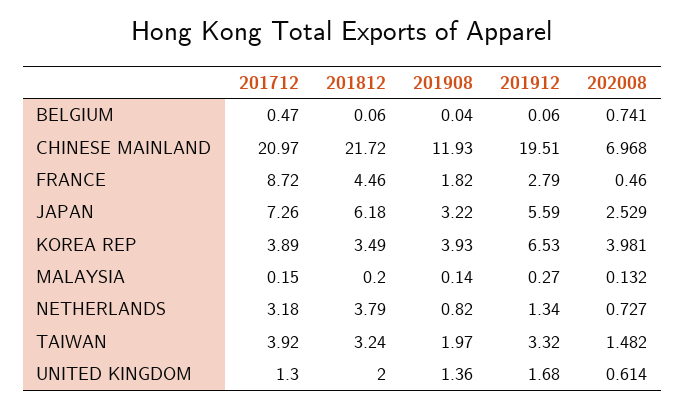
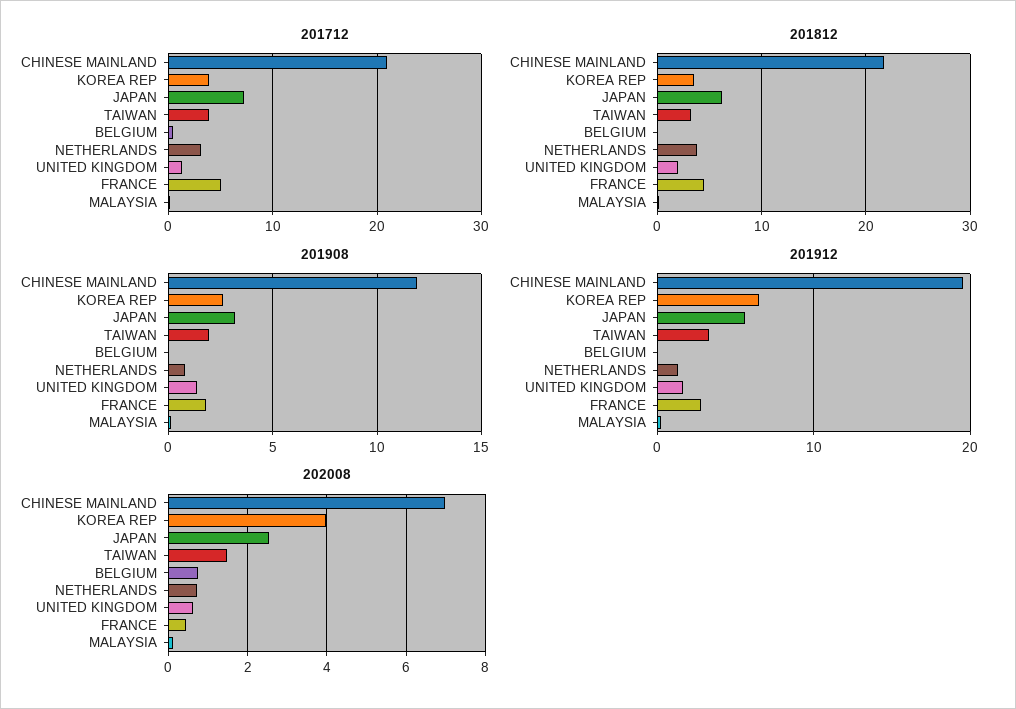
  {
    "201712": {
      "BELGIUM": 0.47,
      "CHINESE MAINLAND": 20.97,
-     "FRANCE": 8.72,
+     "FRANCE": 5,
      "JAPAN": 7.26,
      "KOREA REP": 3.89,
      "MALAYSIA": 0.15,
      "NETHERLANDS": 3.18,
      "TAIWAN": 3.92,
      "UNITED KINGDOM": 1.3
    },
    "201812": {
      "BELGIUM": 0.06,
      "CHINESE MAINLAND": 21.72,
      "FRANCE": 4.46,
      "JAPAN": 6.18,
      "KOREA REP": 3.49,
      "MALAYSIA": 0.2,
      "NETHERLANDS": 3.79,
      "TAIWAN": 3.24,
      "UNITED KINGDOM": 2
    },
    "201908": {
      "BELGIUM": 0.04,
      "CHINESE MAINLAND": 11.93,
      "FRANCE": 1.82,
      "JAPAN": 3.22,
-     "KOREA REP": 3.93,
+     "KOREA REP": 2.5,
      "MALAYSIA": 0.14,
      "NETHERLANDS": 0.82,
      "TAIWAN": 1.97,
      "UNITED KINGDOM": 1.36
    },
    "201912": {
      "BELGIUM": 0.06,
      "CHINESE MAINLAND": 19.51,
      "FRANCE": 2.79,
      "JAPAN": 5.59,
      "KOREA REP": 6.53,
      "MALAYSIA": 0.27,
      "NETHERLANDS": 1.34,
      "TAIWAN": 3.32,
      "UNITED KINGDOM": 1.68
    },
    "202008": {
      "BELGIUM": 0.741,
      "CHINESE MAINLAND": 6.968,
      "FRANCE": 0.46,
      "JAPAN": 2.529,
      "KOREA REP": 3.981,
      "MALAYSIA": 0.132,
      "NETHERLANDS": 0.727,
      "TAIWAN": 1.482,
      "UNITED KINGDOM": 0.614
    }
  }

